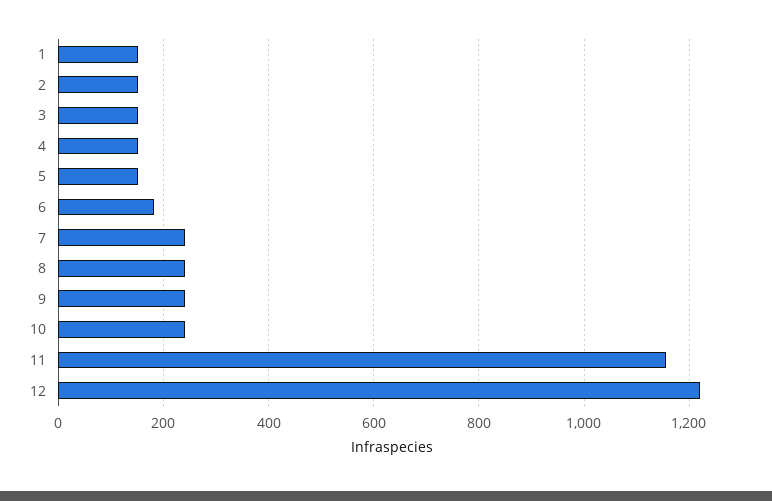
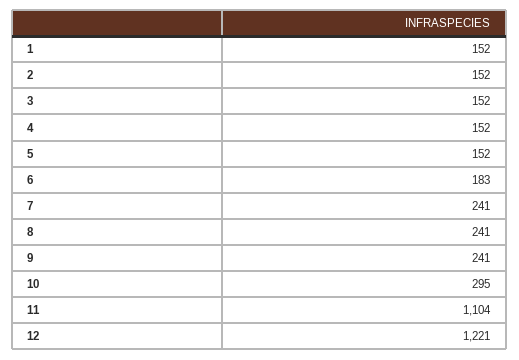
  {
    "1": 152,
    "2": 152,
    "3": 152,
    "4": 152,
    "5": 152,
    "6": 183,
    "7": 241,
    "8": 241,
    "9": 241,
-   "10": 240,
+   "10": 295,
-   "11": 1160,
+   "11": 1104,
    "12": 1221
  }

